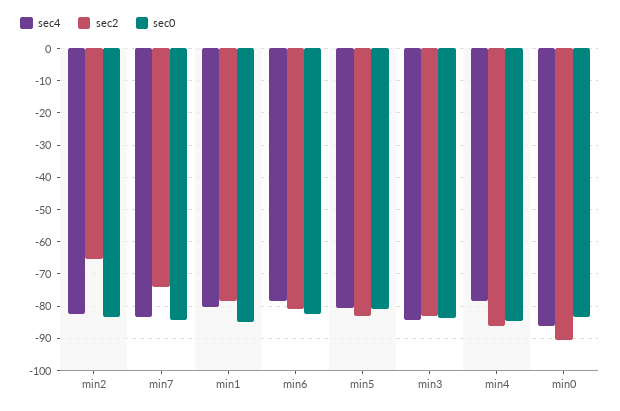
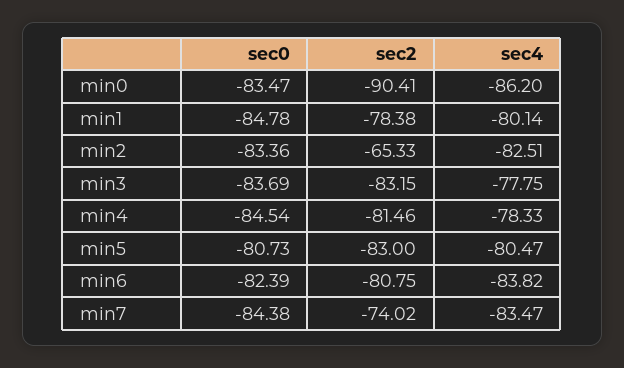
  {
    "sec4": {
      "min2": -82.51,
      "min7": -83.47,
      "min1": -80.14,
-     "min6": -78,
+     "min6": -83.82,
      "min5": -80.47,
-     "min3": -84,
+     "min3": -77.75,
      "min4": -78.33,
      "min0": -86.2
    },
    "sec2": {
      "min2": -65.33,
      "min7": -74.02,
      "min1": -78.38,
      "min6": -80.75,
      "min5": -83,
      "min3": -83.15,
-     "min4": -86,
+     "min4": -81.46,
      "min0": -90.41
    },
    "sec0": {
      "min2": -83.36,
      "min7": -84.38,
      "min1": -84.78,
      "min6": -82.39,
      "min5": -80.73,
      "min3": -83.69,
      "min4": -84.54,
      "min0": -83.47
    }
  }

